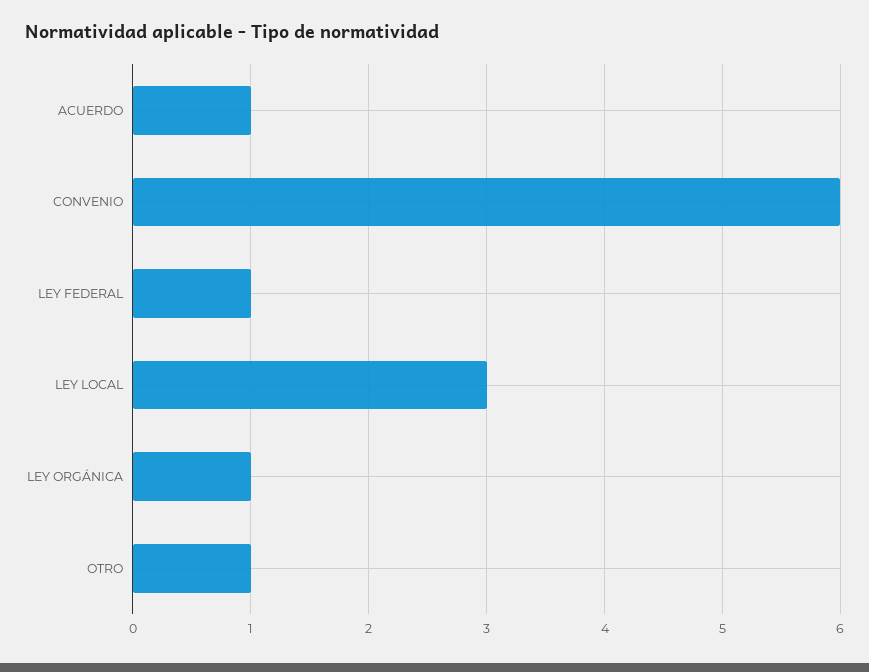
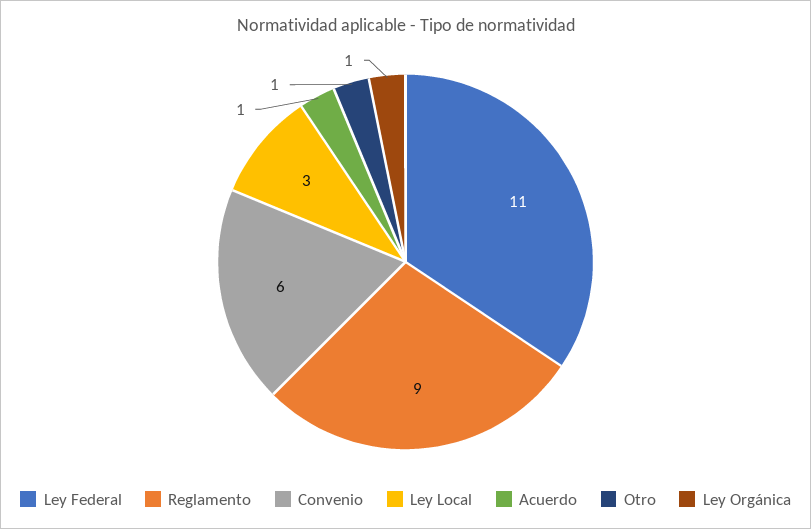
  {
    "ACUERDO": 1,
    "CONVENIO": 6,
-   "LEY FEDERAL": 1,
+   "LEY FEDERAL": 11,
    "LEY LOCAL": 3,
    "LEY ORGÁNICA": 1,
-   "OTRO": 1
+   "OTRO": 1,
+   "Reglamento": 9
  }

